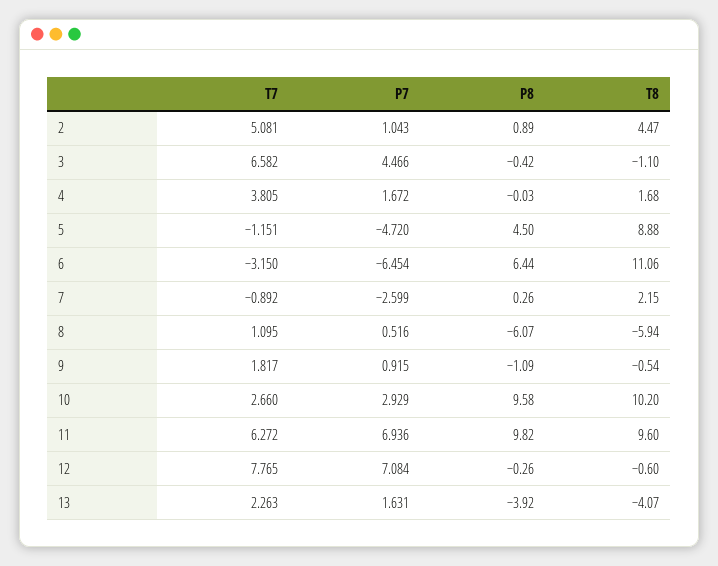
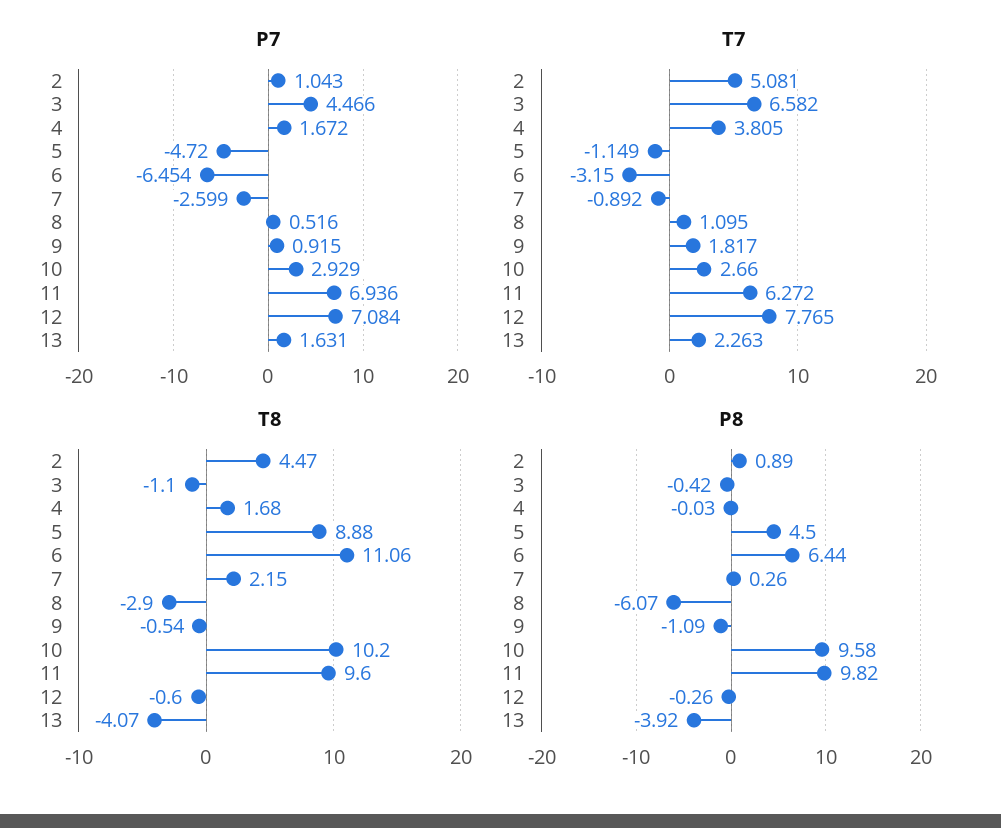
  {
    "T7": {
      "2": 5.081,
      "3": 6.582,
      "4": 3.805,
-     "5": -1.151,
+     "5": -1.149,
      "6": -3.15,
      "7": -0.892,
      "8": 1.095,
      "9": 1.817,
      "10": 2.66,
      "11": 6.272,
      "12": 7.765,
      "13": 2.263
    },
    "P7": {
      "2": 1.043,
      "3": 4.466,
      "4": 1.672,
      "5": -4.72,
      "6": -6.454,
      "7": -2.599,
      "8": 0.516,
      "9": 0.915,
      "10": 2.929,
      "11": 6.936,
      "12": 7.084,
      "13": 1.631
    },
    "P8": {
      "2": 0.89,
      "3": -0.42,
      "4": -0.03,
      "5": 4.5,
      "6": 6.44,
      "7": 0.26,
      "8": -6.07,
      "9": -1.09,
      "10": 9.58,
      "11": 9.82,
      "12": -0.26,
      "13": -3.92
    },
    "T8": {
      "2": 4.47,
      "3": -1.1,
      "4": 1.68,
      "5": 8.88,
      "6": 11.06,
      "7": 2.15,
-     "8": -5.94,
+     "8": -2.9,
      "9": -0.54,
      "10": 10.2,
      "11": 9.6,
      "12": -0.6,
      "13": -4.07
    }
  }

